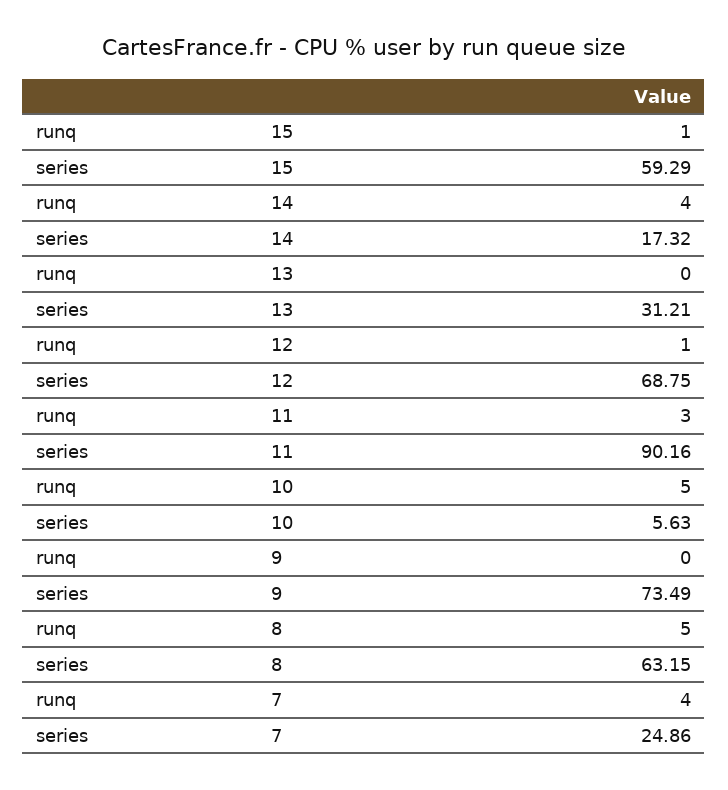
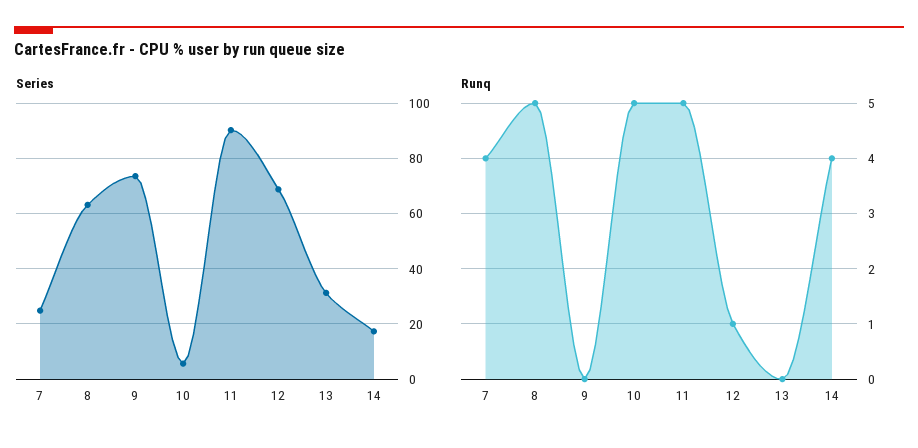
  {
    "runq": {
-     "15": 1,
      "14": 4,
      "13": 0,
      "12": 1,
-     "11": 3,
+     "11": 5,
      "10": 5,
      "9": 0,
      "8": 5,
      "7": 4
    },
    "series": {
-     "15": 59.29,
      "14": 17.32,
      "13": 31.21,
      "12": 68.75,
      "11": 90.16,
      "10": 5.63,
      "9": 73.49,
      "8": 63.15,
      "7": 24.86
    }
  }

